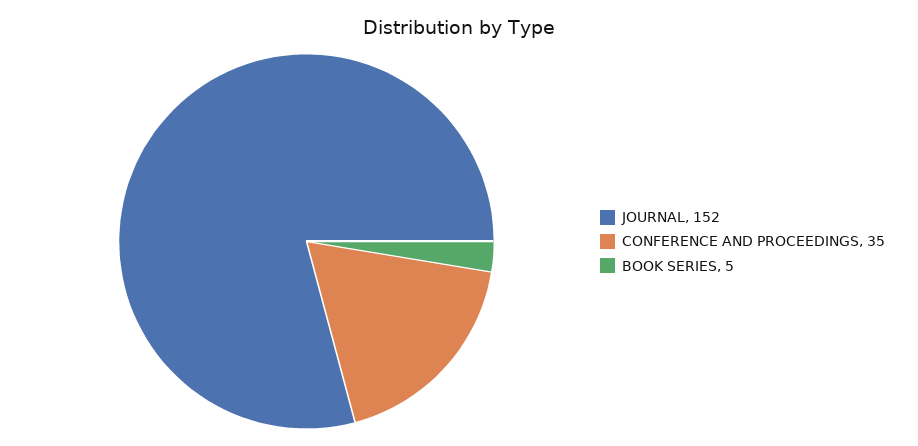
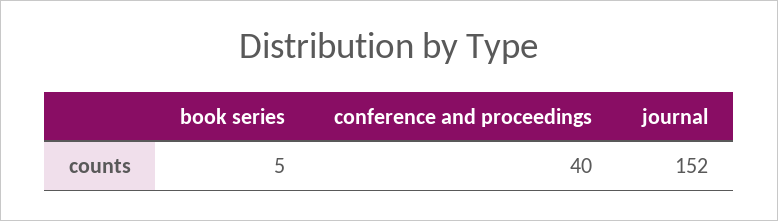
  {
    "JOURNAL": 152,
-   "CONFERENCE AND PROCEEDINGS": 35,
+   "CONFERENCE AND PROCEEDINGS": 40,
    "BOOK SERIES": 5
  }

